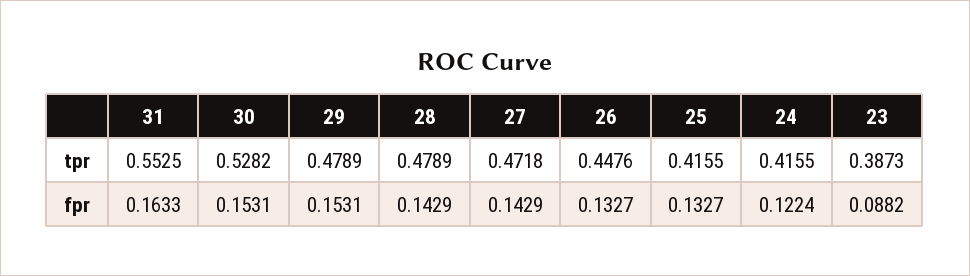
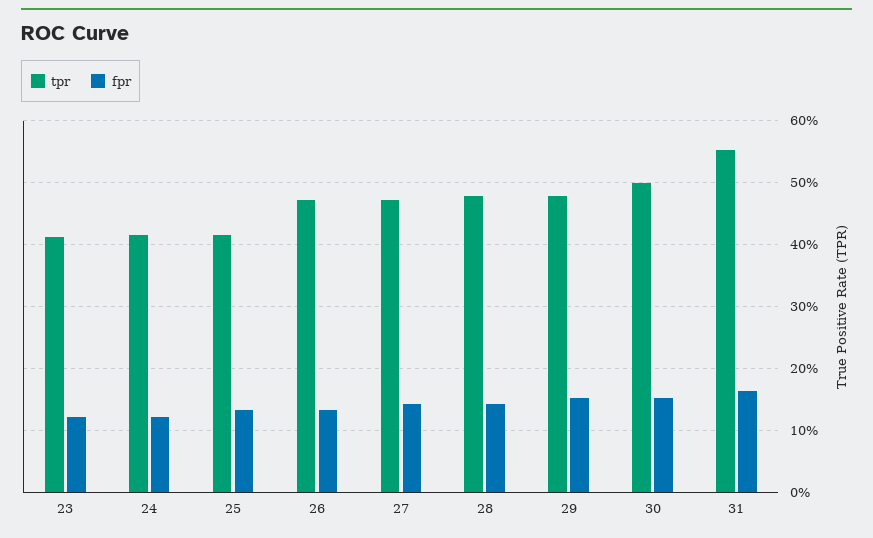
  {
    "tpr": {
      "31": 0.5525,
-     "30": 0.5282,
+     "30": 0.5,
      "29": 0.4789,
      "28": 0.4789,
      "27": 0.4718,
-     "26": 0.4476,
+     "26": 0.47,
      "25": 0.4155,
      "24": 0.4155,
-     "23": 0.3873
+     "23": 0.41
    },
    "fpr": {
      "31": 0.1633,
      "30": 0.1531,
      "29": 0.1531,
      "28": 0.1429,
      "27": 0.1429,
      "26": 0.1327,
      "25": 0.1327,
      "24": 0.1224,
-     "23": 0.0882
+     "23": 0.12
    }
  }

